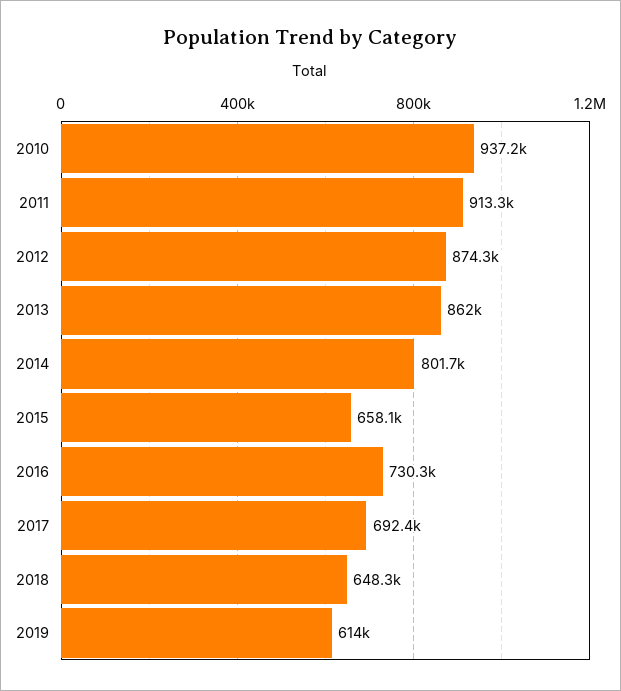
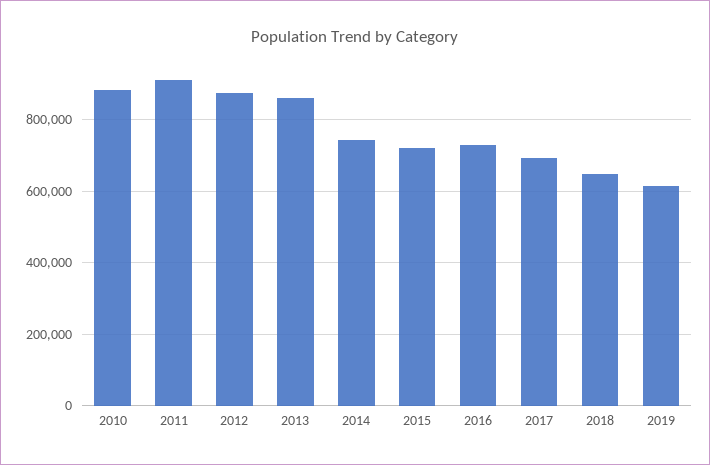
  {
-   "2010": 937200,
+   "2010": 880000,
    "2011": 913300,
    "2012": 874300,
    "2013": 862000,
-   "2014": 801700,
+   "2014": 740000,
-   "2015": 658100,
+   "2015": 720000,
    "2016": 730300,
    "2017": 692400,
    "2018": 648300,
    "2019": 614000
  }

